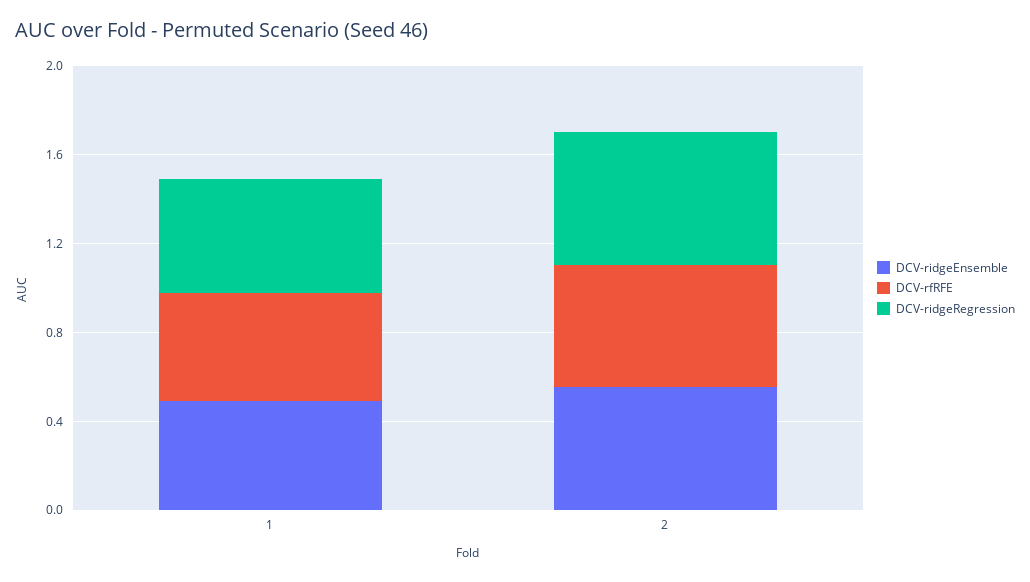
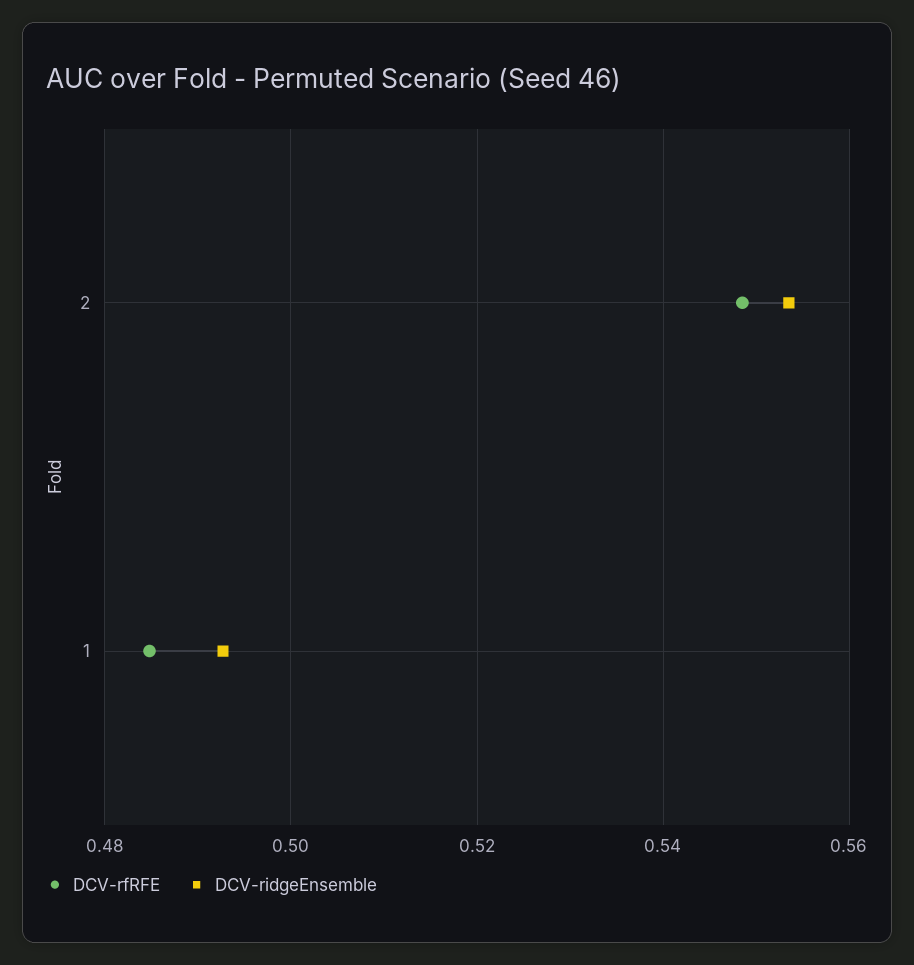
  {
    "DCV-ridgeEnsemble": {
      "1": 0.492,
      "2": 0.554
    },
    "DCV-rfRFE": {
      "1": 0.484,
      "2": 0.548
-   },
+   }
-   "DCV-ridgeRegression": {
-     "1": 0.5,
-     "2": 0.6
-   }
  }

